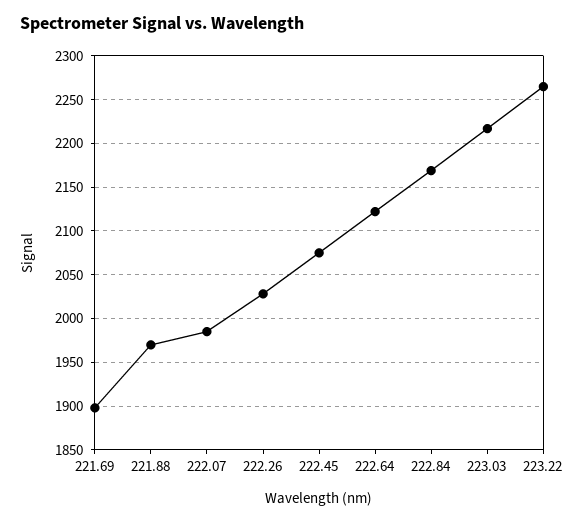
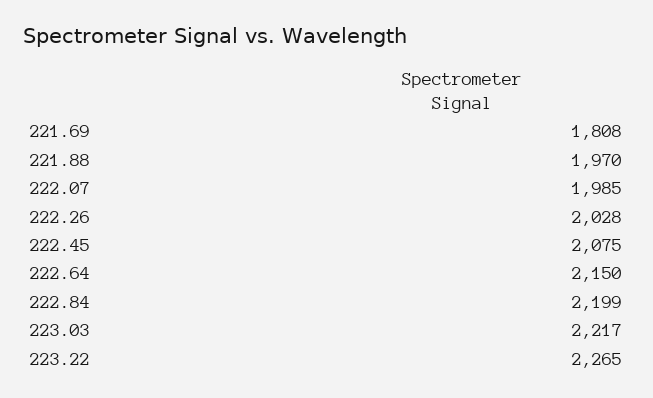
  {
-   "221.69": 1900,
+   "221.69": 1808,
    "221.88": 1970,
    "222.07": 1985,
    "222.26": 2028,
    "222.45": 2075,
-   "222.64": 2120,
+   "222.64": 2150,
-   "222.84": 2170,
+   "222.84": 2199,
    "223.03": 2217,
    "223.22": 2265
  }

